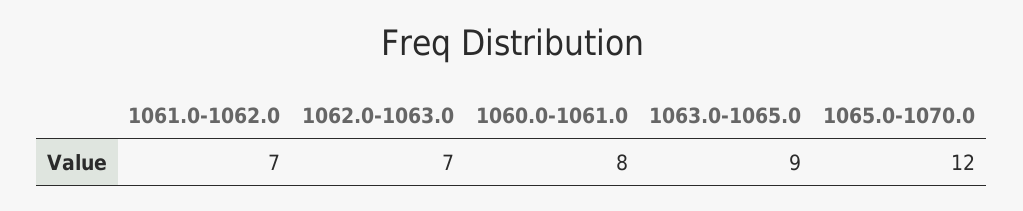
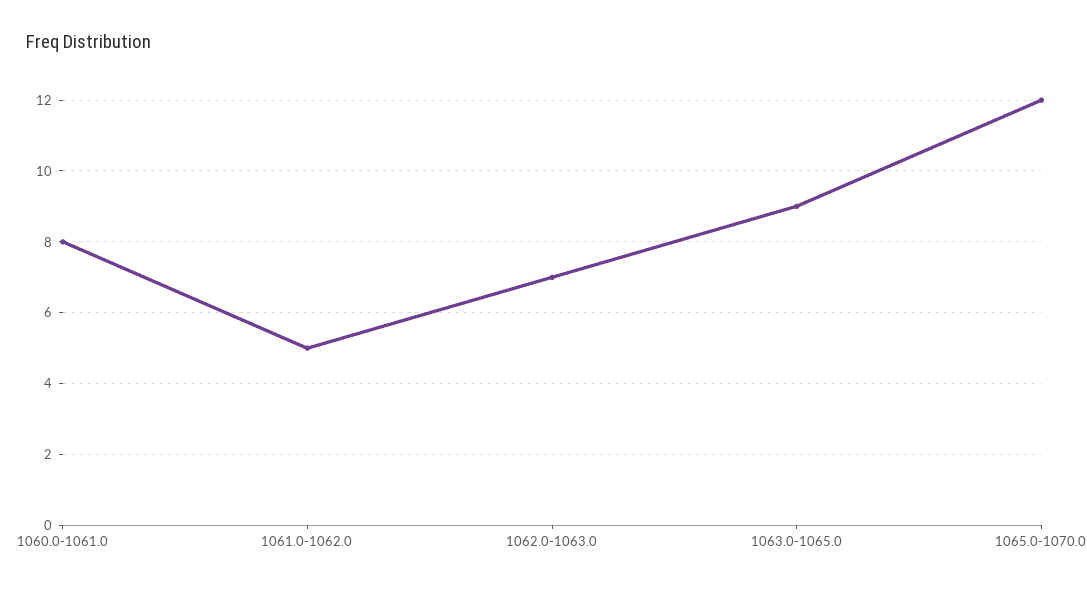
  {
-   "1061.0-1062.0": 7,
+   "1061.0-1062.0": 5,
    "1062.0-1063.0": 7,
    "1060.0-1061.0": 8,
    "1063.0-1065.0": 9,
    "1065.0-1070.0": 12
  }

